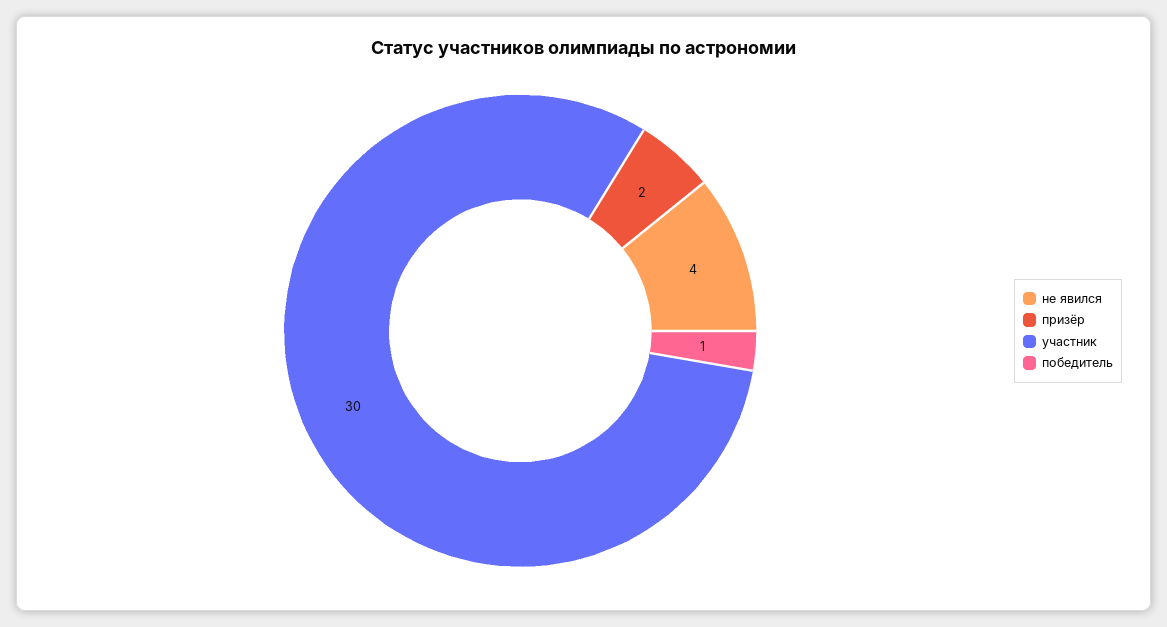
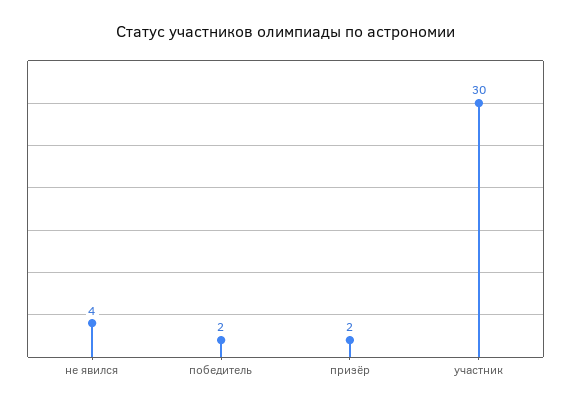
  {
    "не явился": 4,
    "призёр": 2,
    "участник": 30,
-   "победитель": 1
+   "победитель": 2
  }

